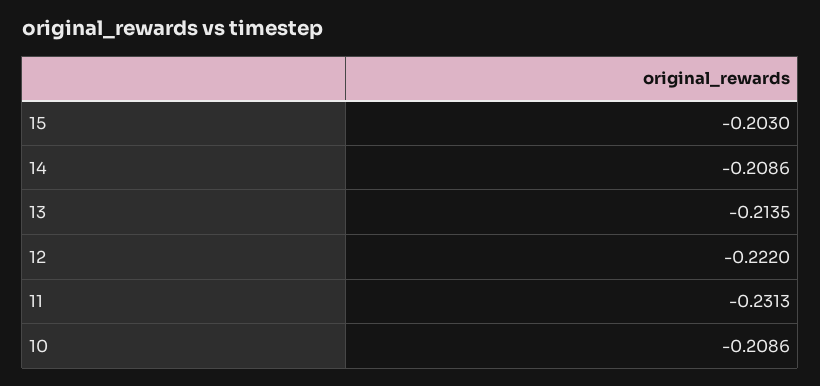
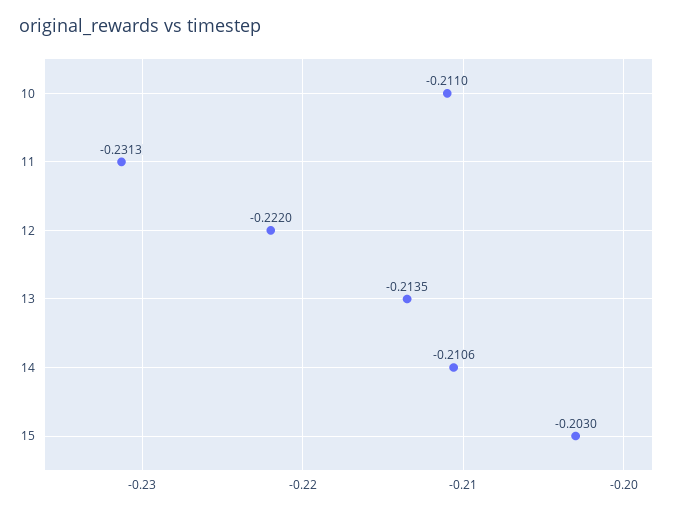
  {
    "15": -0.203,
-   "14": -0.2086,
+   "14": -0.2106,
    "13": -0.2135,
    "12": -0.222,
    "11": -0.2313,
-   "10": -0.2086
+   "10": -0.211
  }

